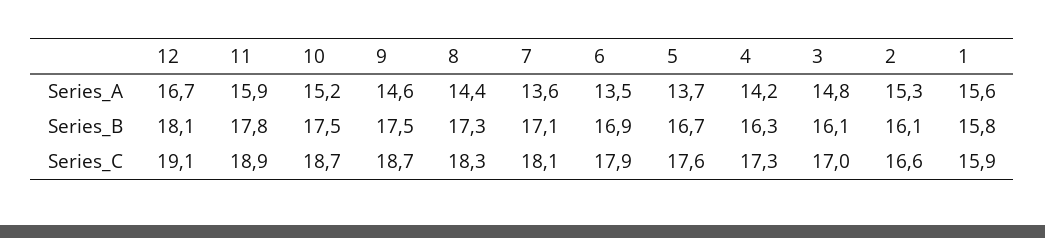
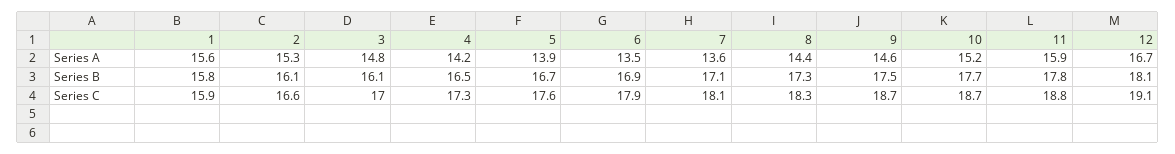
  {
    "12": {
      "Series_A": 16.7,
      "Series_B": 18.1,
      "Series_C": 19.1
    },
    "11": {
      "Series_A": 15.9,
      "Series_B": 17.8,
-     "Series_C": 18.9
+     "Series_C": 18.8
    },
    "10": {
      "Series_A": 15.2,
-     "Series_B": 17.5,
+     "Series_B": 17.7,
      "Series_C": 18.7
    },
    "9": {
      "Series_A": 14.6,
      "Series_B": 17.5,
      "Series_C": 18.7
    },
    "8": {
      "Series_A": 14.4,
      "Series_B": 17.3,
      "Series_C": 18.3
    },
    "7": {
      "Series_A": 13.6,
      "Series_B": 17.1,
      "Series_C": 18.1
    },
    "6": {
      "Series_A": 13.5,
      "Series_B": 16.9,
      "Series_C": 17.9
    },
    "5": {
-     "Series_A": 13.7,
+     "Series_A": 13.9,
      "Series_B": 16.7,
      "Series_C": 17.6
    },
    "4": {
      "Series_A": 14.2,
-     "Series_B": 16.3,
+     "Series_B": 16.5,
      "Series_C": 17.3
    },
    "3": {
      "Series_A": 14.8,
      "Series_B": 16.1,
      "Series_C": 17
    },
    "2": {
      "Series_A": 15.3,
      "Series_B": 16.1,
      "Series_C": 16.6
    },
    "1": {
      "Series_A": 15.6,
      "Series_B": 15.8,
      "Series_C": 15.9
    }
  }

